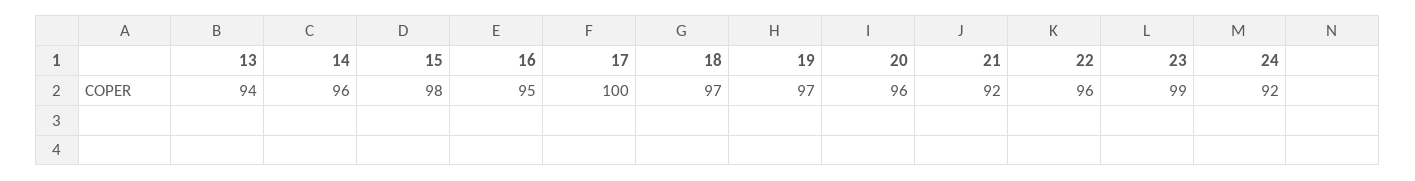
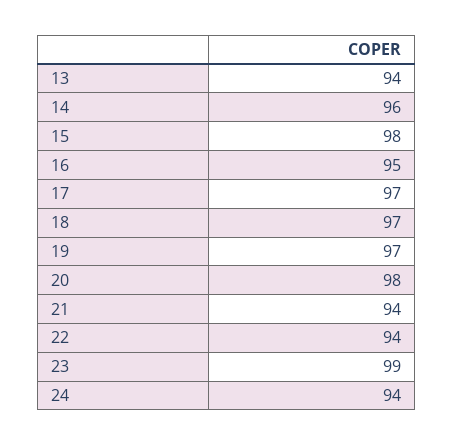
  {
    "13": 94,
    "14": 96,
    "15": 98,
    "16": 95,
-   "17": 100,
+   "17": 97,
    "18": 97,
    "19": 97,
-   "20": 96,
+   "20": 98,
-   "21": 92,
+   "21": 94,
-   "22": 96,
+   "22": 94,
    "23": 99,
-   "24": 92
+   "24": 94
  }

